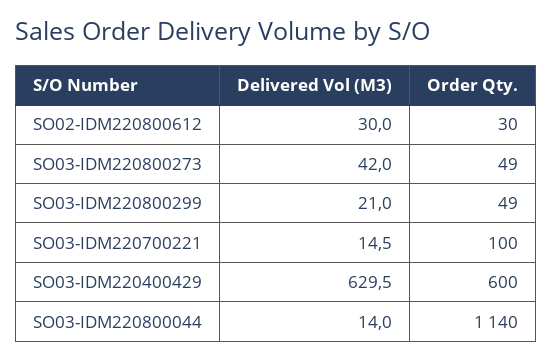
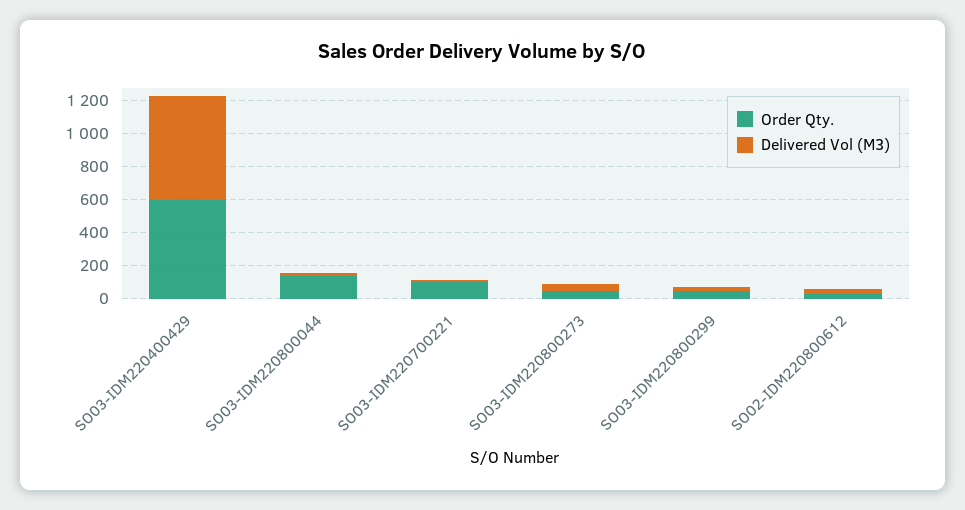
  {
    "Delivered Vol (M3)": {
      "SO02-IDM220800612": 30,
      "SO03-IDM220800273": 42,
      "SO03-IDM220800299": 21,
      "SO03-IDM220700221": 14.5,
      "SO03-IDM220400429": 629.5,
      "SO03-IDM220800044": 14
    },
    "Order Qty.": {
      "SO02-IDM220800612": 30,
      "SO03-IDM220800273": 49,
      "SO03-IDM220800299": 49,
      "SO03-IDM220700221": 100,
      "SO03-IDM220400429": 600,
-     "SO03-IDM220800044": 1140
+     "SO03-IDM220800044": 150
    }
  }

